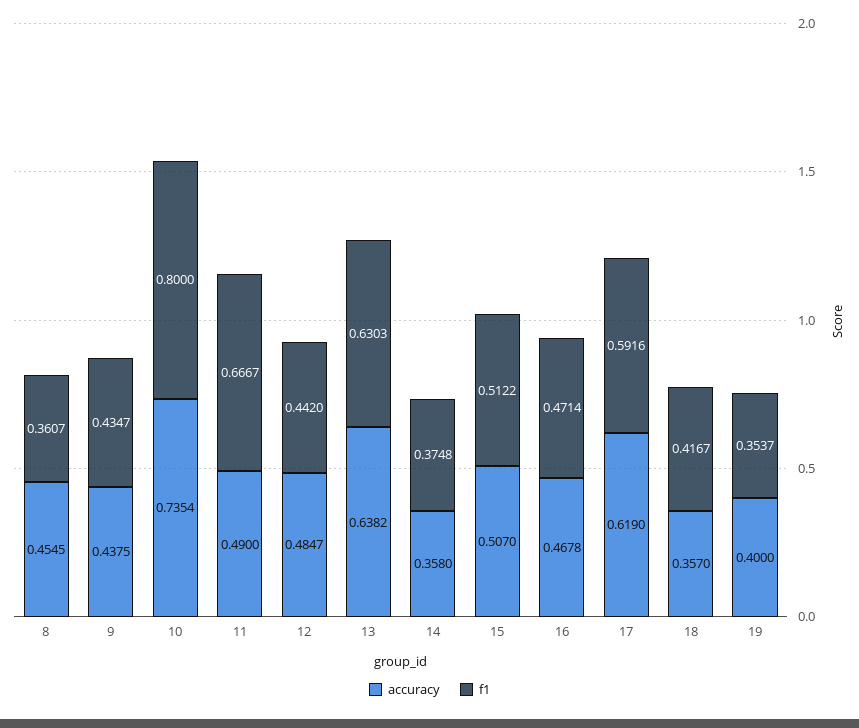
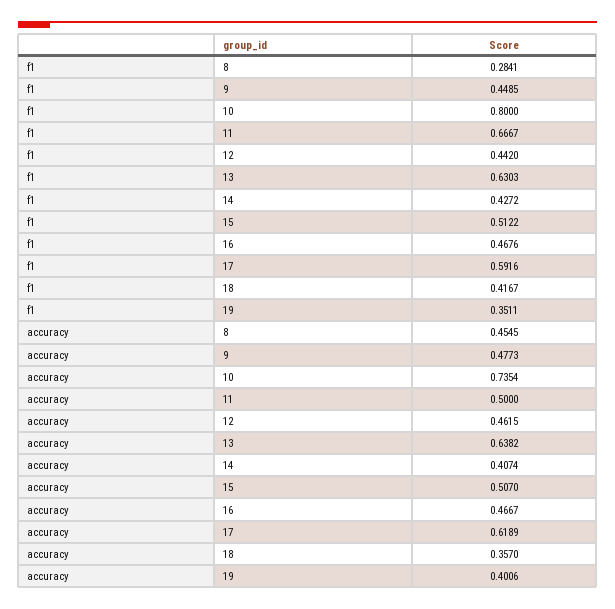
  {
    "accuracy": {
      "8": 0.4545,
-     "9": 0.4375,
+     "9": 0.4773,
      "10": 0.7354,
-     "11": 0.49,
+     "11": 0.5,
-     "12": 0.4847,
+     "12": 0.4615,
      "13": 0.6382,
-     "14": 0.358,
+     "14": 0.4074,
      "15": 0.507,
-     "16": 0.4678,
+     "16": 0.4667,
-     "17": 0.619,
+     "17": 0.6189,
      "18": 0.357,
-     "19": 0.4
+     "19": 0.4006
    },
    "f1": {
-     "8": 0.3607,
+     "8": 0.2841,
-     "9": 0.4347,
+     "9": 0.4485,
      "10": 0.8,
      "11": 0.6667,
      "12": 0.442,
      "13": 0.6303,
-     "14": 0.3748,
+     "14": 0.4272,
      "15": 0.5122,
-     "16": 0.4714,
+     "16": 0.4676,
      "17": 0.5916,
      "18": 0.4167,
-     "19": 0.3537
+     "19": 0.3511
    }
  }

